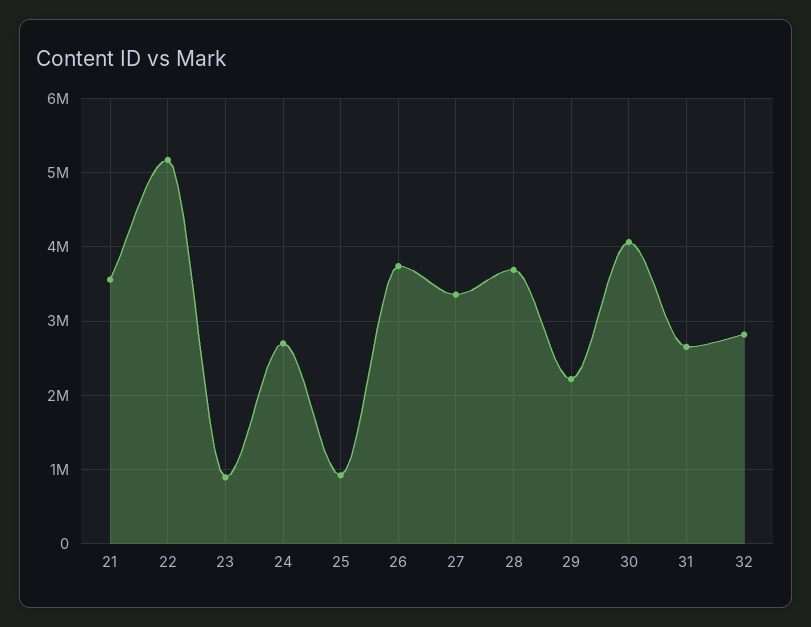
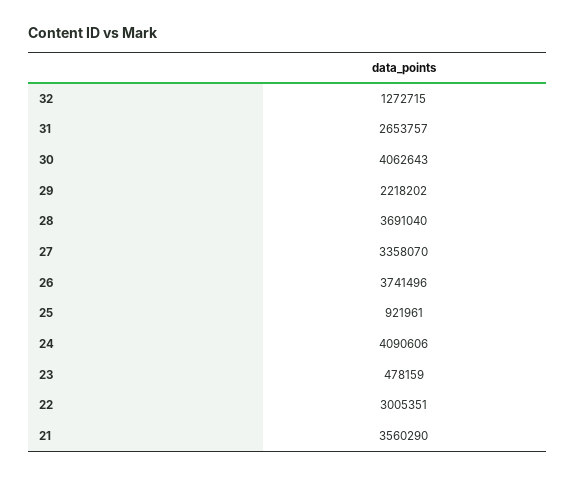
  {
    "21": 3560290,
-   "22": 5200000,
+   "22": 3005351,
-   "23": 900000,
+   "23": 478159,
-   "24": 2700000,
+   "24": 4090606,
    "25": 921961,
    "26": 3741496,
    "27": 3358070,
    "28": 3691040,
    "29": 2218202,
    "30": 4062643,
    "31": 2653757,
-   "32": 2800000
+   "32": 1272715
  }

